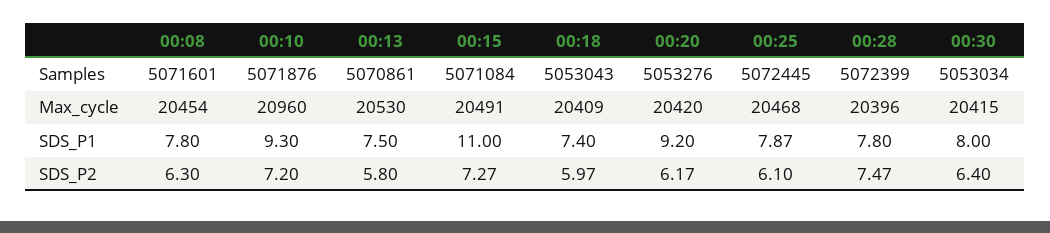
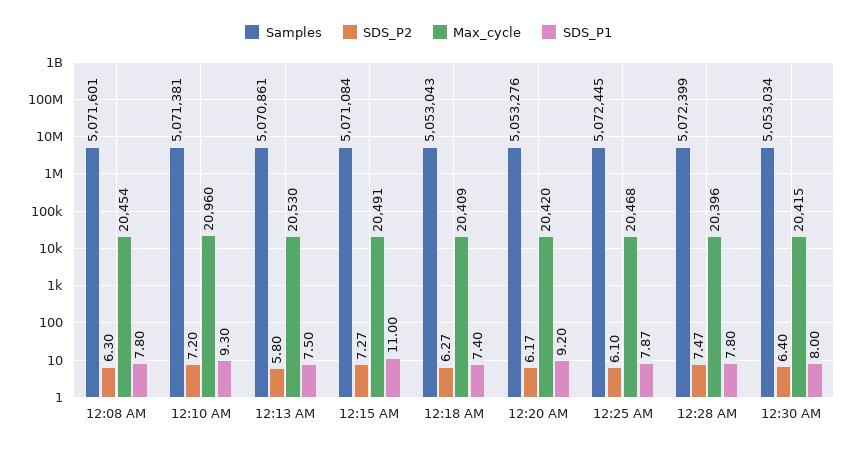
  {
    "Samples": {
      "00:08": 5071601,
-     "00:10": 5071876,
+     "00:10": 5071381,
      "00:13": 5070861,
      "00:15": 5071084,
      "00:18": 5053043,
      "00:20": 5053276,
      "00:25": 5072445,
      "00:28": 5072399,
      "00:30": 5053034
    },
    "Max_cycle": {
      "00:08": 20454,
      "00:10": 20960,
      "00:13": 20530,
      "00:15": 20491,
      "00:18": 20409,
      "00:20": 20420,
      "00:25": 20468,
      "00:28": 20396,
      "00:30": 20415
    },
    "SDS_P1": {
      "00:08": 7.8,
      "00:10": 9.3,
      "00:13": 7.5,
      "00:15": 11,
      "00:18": 7.4,
      "00:20": 9.2,
      "00:25": 7.87,
      "00:28": 7.8,
      "00:30": 8
    },
    "SDS_P2": {
      "00:08": 6.3,
      "00:10": 7.2,
      "00:13": 5.8,
      "00:15": 7.27,
-     "00:18": 5.97,
+     "00:18": 6.27,
      "00:20": 6.17,
      "00:25": 6.1,
      "00:28": 7.47,
      "00:30": 6.4
    }
  }

